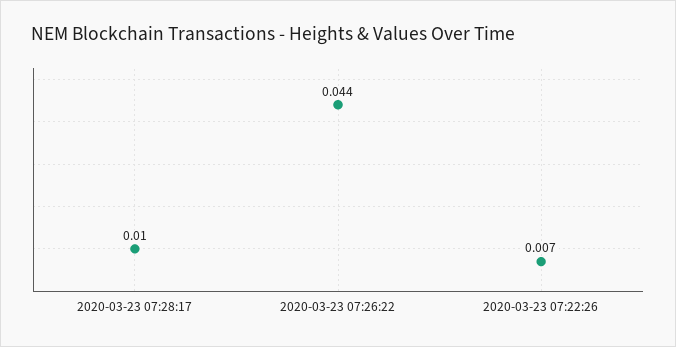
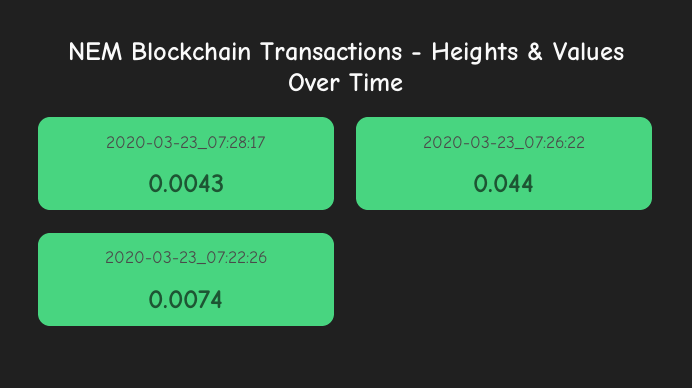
  {
-   "2020-03-23 07:28:17": 0.01,
+   "2020-03-23 07:28:17": 0.0043,
    "2020-03-23 07:26:22": 0.044,
    "2020-03-23 07:22:26": 0.0074
  }

